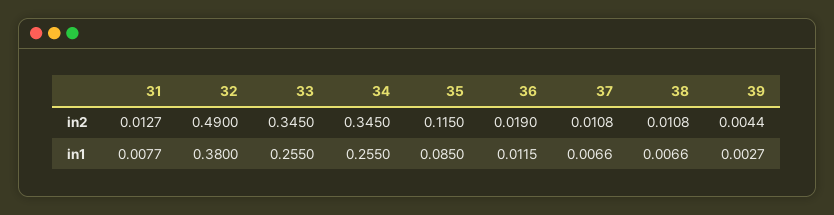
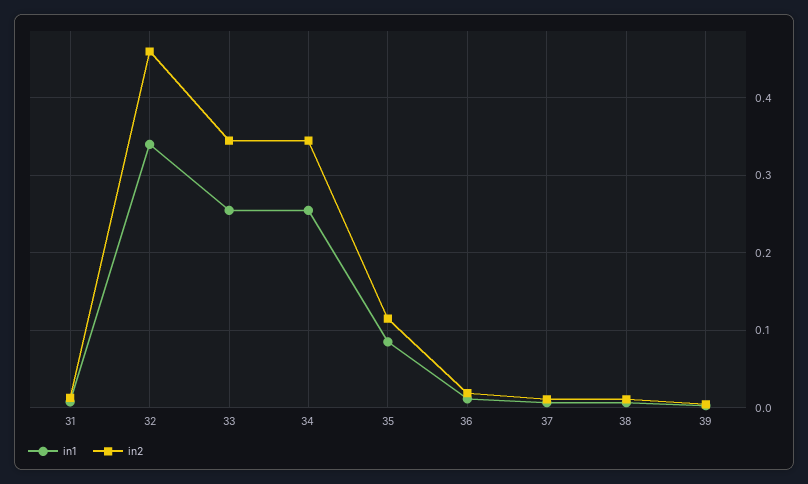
  {
    "in2": {
      "31": 0.0127,
-     "32": 0.49,
+     "32": 0.46,
      "33": 0.345,
      "34": 0.345,
      "35": 0.115,
      "36": 0.019,
      "37": 0.0108,
      "38": 0.0108,
      "39": 0.0044
    },
    "in1": {
      "31": 0.0077,
-     "32": 0.38,
+     "32": 0.34,
      "33": 0.255,
      "34": 0.255,
      "35": 0.085,
      "36": 0.0115,
      "37": 0.0066,
      "38": 0.0066,
      "39": 0.0027
    }
  }

